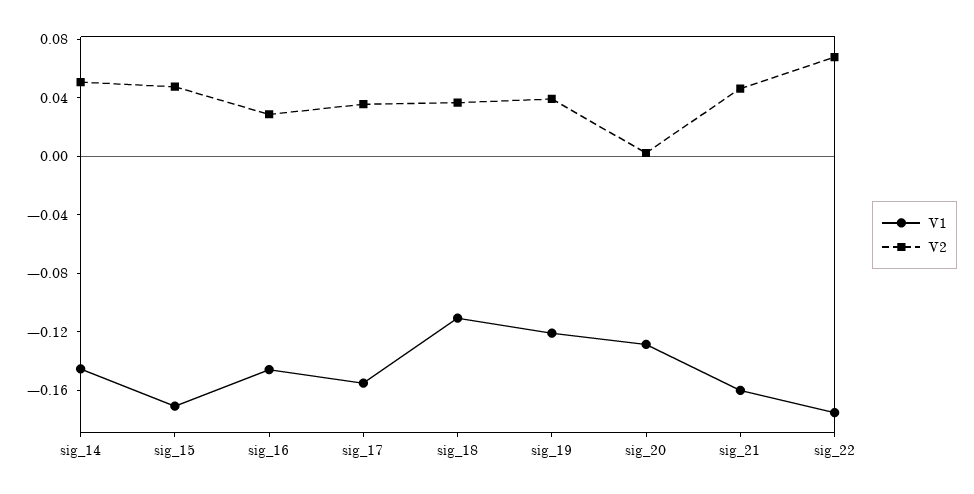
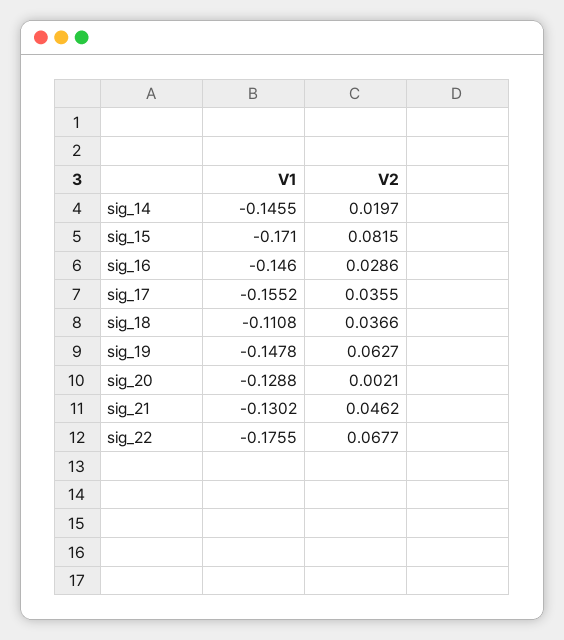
  {
    "V1": {
      "sig_14": -0.1455,
      "sig_15": -0.171,
      "sig_16": -0.146,
      "sig_17": -0.1552,
      "sig_18": -0.1108,
-     "sig_19": -0.12,
+     "sig_19": -0.1478,
      "sig_20": -0.1288,
-     "sig_21": -0.16,
+     "sig_21": -0.1302,
      "sig_22": -0.1755
    },
    "V2": {
-     "sig_14": 0.05,
+     "sig_14": 0.0197,
-     "sig_15": 0.05,
+     "sig_15": 0.0815,
      "sig_16": 0.0286,
      "sig_17": 0.0355,
      "sig_18": 0.0366,
-     "sig_19": 0.04,
+     "sig_19": 0.0627,
      "sig_20": 0.0021,
      "sig_21": 0.0462,
      "sig_22": 0.0677
    }
  }

